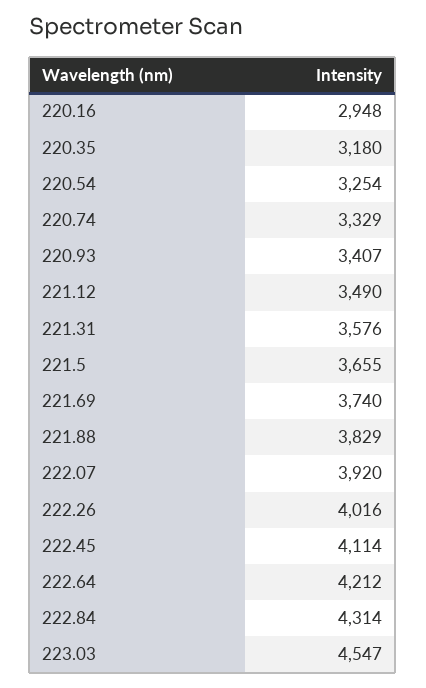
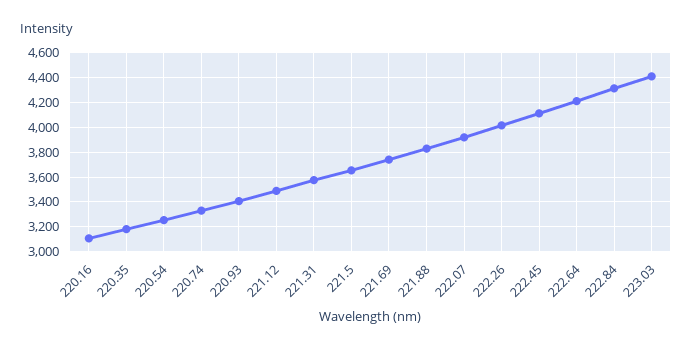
  {
-   "220.16": 2948,
+   "220.16": 3100,
    "220.35": 3180,
    "220.54": 3254,
    "220.74": 3329,
    "220.93": 3407,
    "221.12": 3490,
    "221.31": 3576,
    "221.5": 3655,
    "221.69": 3740,
    "221.88": 3829,
    "222.07": 3920,
    "222.26": 4016,
    "222.45": 4114,
    "222.64": 4212,
    "222.84": 4314,
-   "223.03": 4547
+   "223.03": 4400
  }

